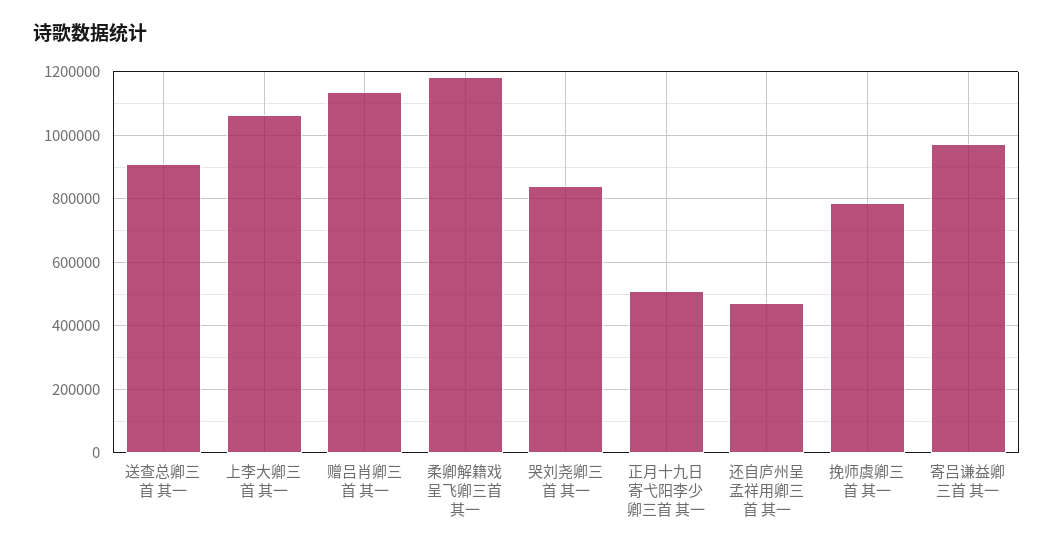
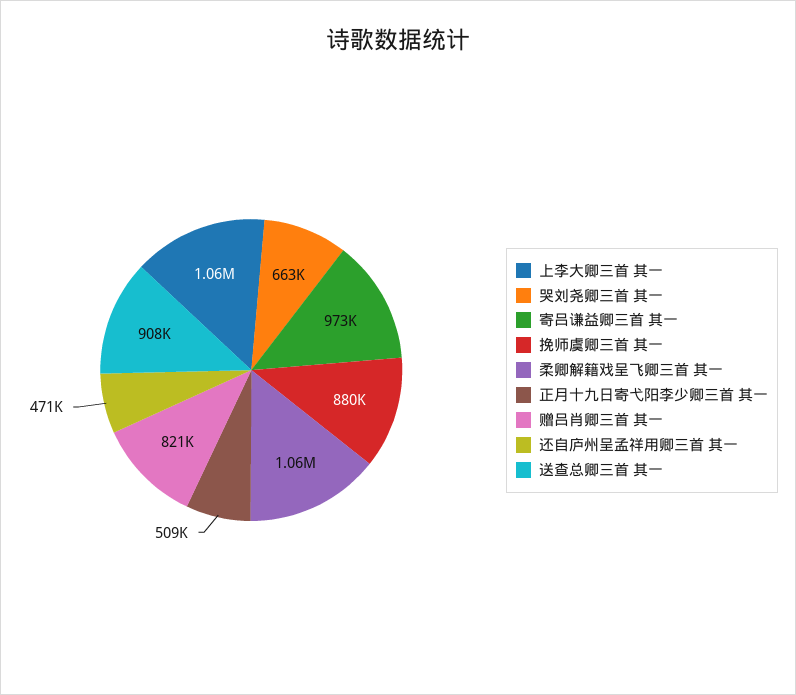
  {
    "送查总卿三首 其一": 908000,
    "上李大卿三首 其一": 1060000,
-   "赠吕肖卿三首 其一": 1140000,
+   "赠吕肖卿三首 其一": 821000,
-   "柔卿解籍戏呈飞卿三首 其一": 1180000,
+   "柔卿解籍戏呈飞卿三首 其一": 1060000,
-   "哭刘尧卿三首 其一": 840000,
+   "哭刘尧卿三首 其一": 663000,
    "正月十九日寄弋阳李少卿三首 其一": 509000,
    "还自庐州呈孟祥用卿三首 其一": 471000,
-   "挽师虞卿三首 其一": 780000,
+   "挽师虞卿三首 其一": 880000,
    "寄吕谦益卿三首 其一": 973000
  }

